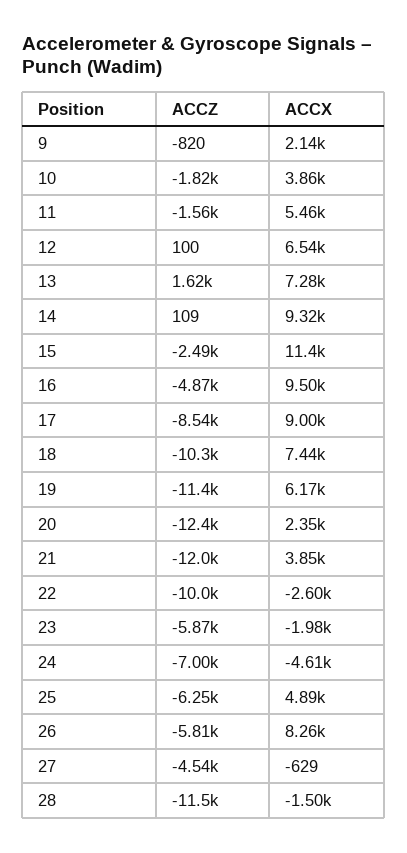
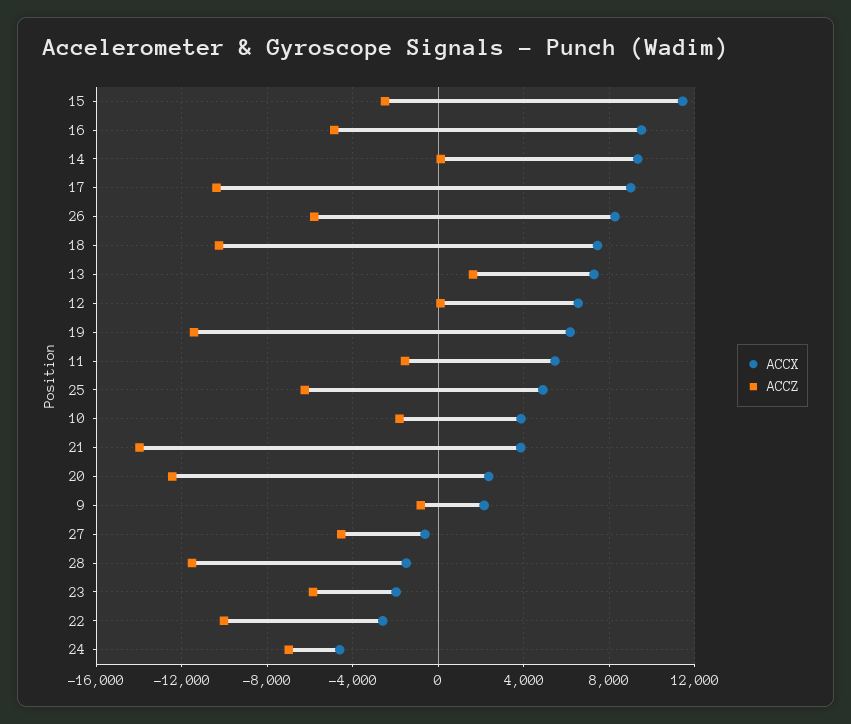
  {
    "ACCZ": {
      "9": -820,
      "10": -1820,
      "11": -1560,
      "12": 100,
      "13": 1620,
      "14": 109,
      "15": -2490,
      "16": -4870,
-     "17": -8540,
+     "17": -10500,
      "18": -10300,
      "19": -11400,
      "20": -12400,
-     "21": -12000,
+     "21": -14000,
      "22": -10000,
      "23": -5870,
      "24": -7000,
      "25": -6250,
      "26": -5810,
      "27": -4540,
      "28": -11500
    },
    "ACCX": {
      "9": 2140,
      "10": 3860,
      "11": 5460,
      "12": 6540,
      "13": 7280,
      "14": 9320,
      "15": 11400,
      "16": 9500,
      "17": 9000,
      "18": 7440,
      "19": 6170,
      "20": 2350,
      "21": 3850,
      "22": -2600,
      "23": -1980,
      "24": -4610,
      "25": 4890,
      "26": 8260,
      "27": -629,
      "28": -1500
    }
  }

